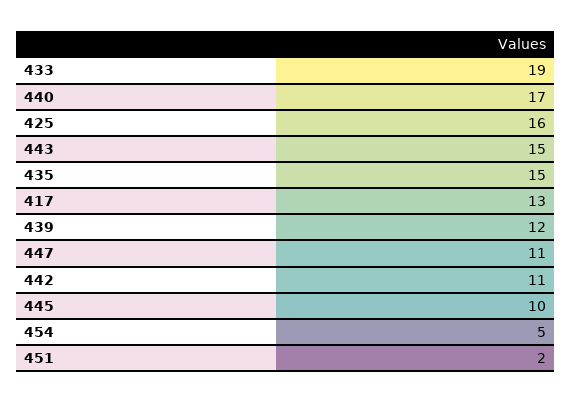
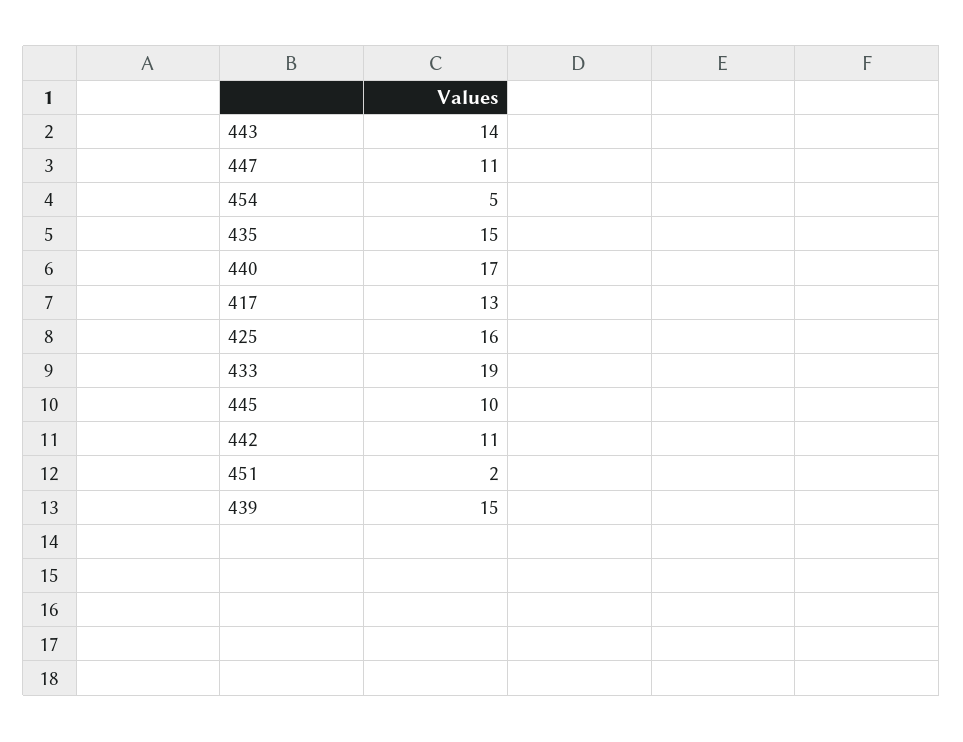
  {
    "433": 19,
    "440": 17,
    "425": 16,
-   "443": 15,
+   "443": 14,
    "435": 15,
    "417": 13,
-   "439": 12,
+   "439": 15,
    "447": 11,
    "442": 11,
    "445": 10,
    "454": 5,
    "451": 2
  }

